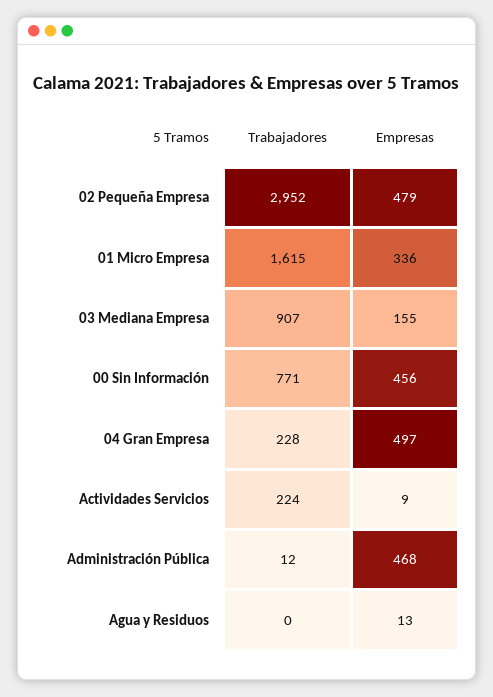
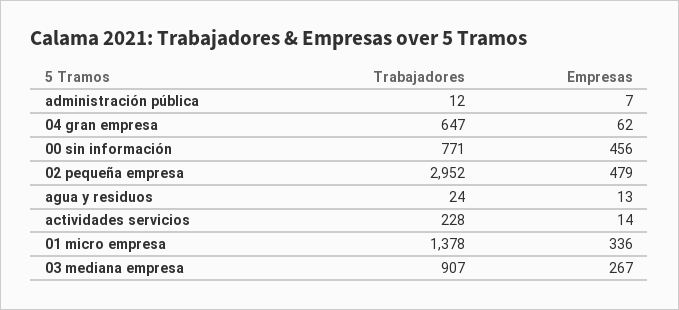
  {
    "Trabajadores": {
      "02 Pequeña Empresa": 2952,
-     "01 Micro Empresa": 1615,
+     "01 Micro Empresa": 1378,
      "03 Mediana Empresa": 907,
      "00 Sin Información": 771,
-     "04 Gran Empresa": 228,
+     "04 Gran Empresa": 647,
-     "Actividades Servicios": 224,
+     "Actividades Servicios": 228,
      "Administración Pública": 12,
-     "Agua y Residuos": 0
+     "Agua y Residuos": 24
    },
    "Empresas": {
      "02 Pequeña Empresa": 479,
      "01 Micro Empresa": 336,
-     "03 Mediana Empresa": 155,
+     "03 Mediana Empresa": 267,
      "00 Sin Información": 456,
-     "04 Gran Empresa": 497,
+     "04 Gran Empresa": 62,
-     "Actividades Servicios": 9,
+     "Actividades Servicios": 14,
-     "Administración Pública": 468,
+     "Administración Pública": 7,
      "Agua y Residuos": 13
    }
  }

